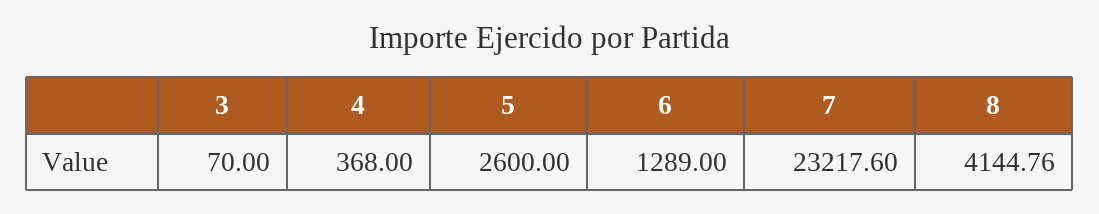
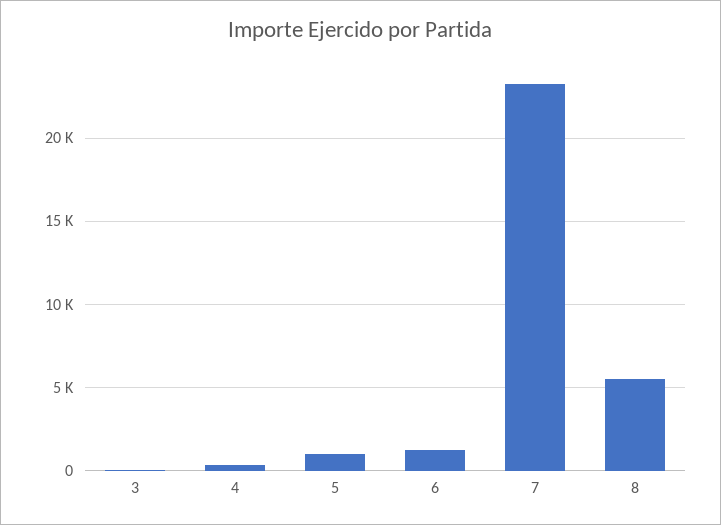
  {
    "3": 70,
    "4": 368,
-   "5": 2600,
+   "5": 1000,
    "6": 1289,
    "7": 23217.6,
-   "8": 4144.76
+   "8": 5500
  }

